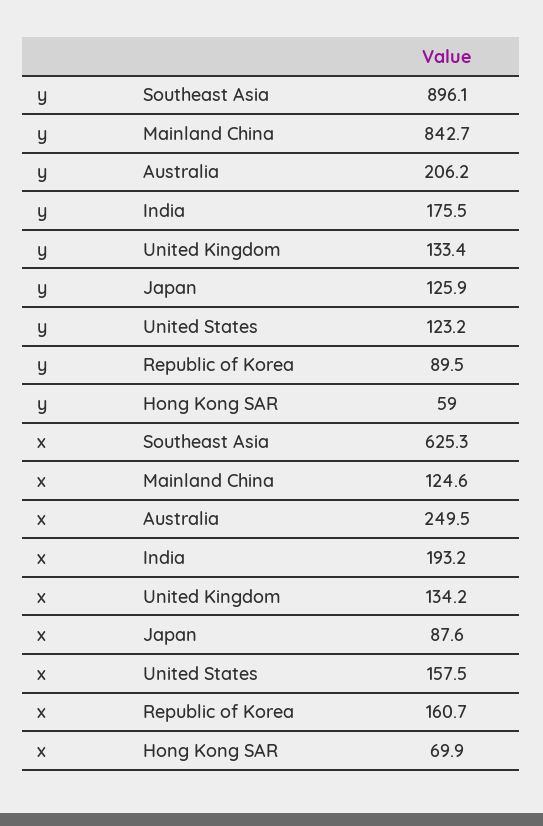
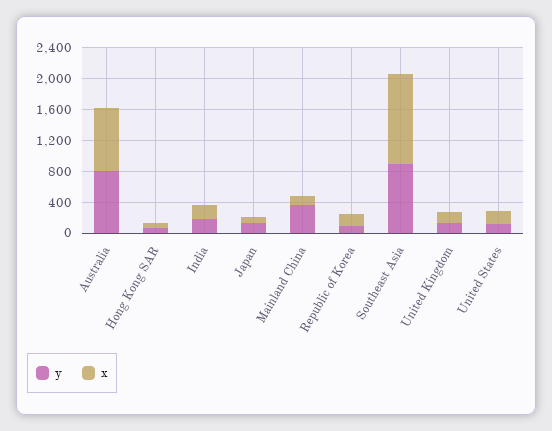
  {
    "y": {
      "Southeast Asia": 896.1,
-     "Mainland China": 842.7,
+     "Mainland China": 400,
-     "Australia": 206.2,
+     "Australia": 800,
      "India": 175.5,
      "United Kingdom": 133.4,
      "Japan": 125.9,
      "United States": 123.2,
      "Republic of Korea": 89.5,
      "Hong Kong SAR": 59
    },
    "x": {
-     "Southeast Asia": 625.3,
+     "Southeast Asia": 1200,
      "Mainland China": 124.6,
-     "Australia": 249.5,
+     "Australia": 800,
      "India": 193.2,
      "United Kingdom": 134.2,
      "Japan": 87.6,
      "United States": 157.5,
      "Republic of Korea": 160.7,
      "Hong Kong SAR": 69.9
    }
  }

